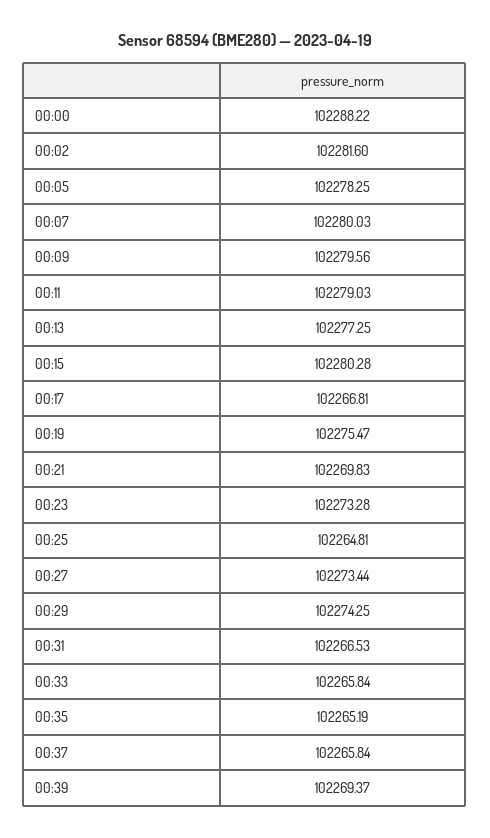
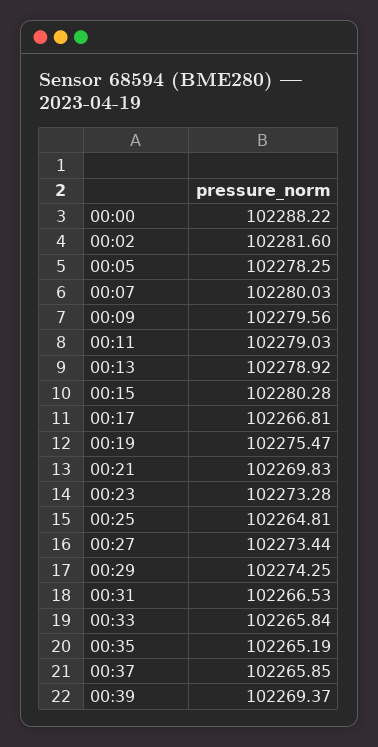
  {
    "00:00": 102288.22,
    "00:02": 102281.6,
    "00:05": 102278.25,
    "00:07": 102280.03,
    "00:09": 102279.56,
    "00:11": 102279.03,
-   "00:13": 102277.25,
+   "00:13": 102278.92,
    "00:15": 102280.28,
    "00:17": 102266.81,
    "00:19": 102275.47,
    "00:21": 102269.83,
    "00:23": 102273.28,
    "00:25": 102264.81,
    "00:27": 102273.44,
    "00:29": 102274.25,
    "00:31": 102266.53,
    "00:33": 102265.84,
    "00:35": 102265.19,
-   "00:37": 102265.84,
+   "00:37": 102265.85,
    "00:39": 102269.37
  }

